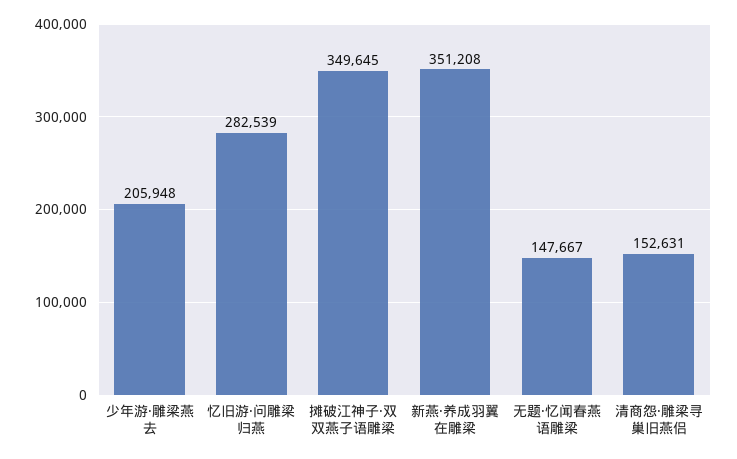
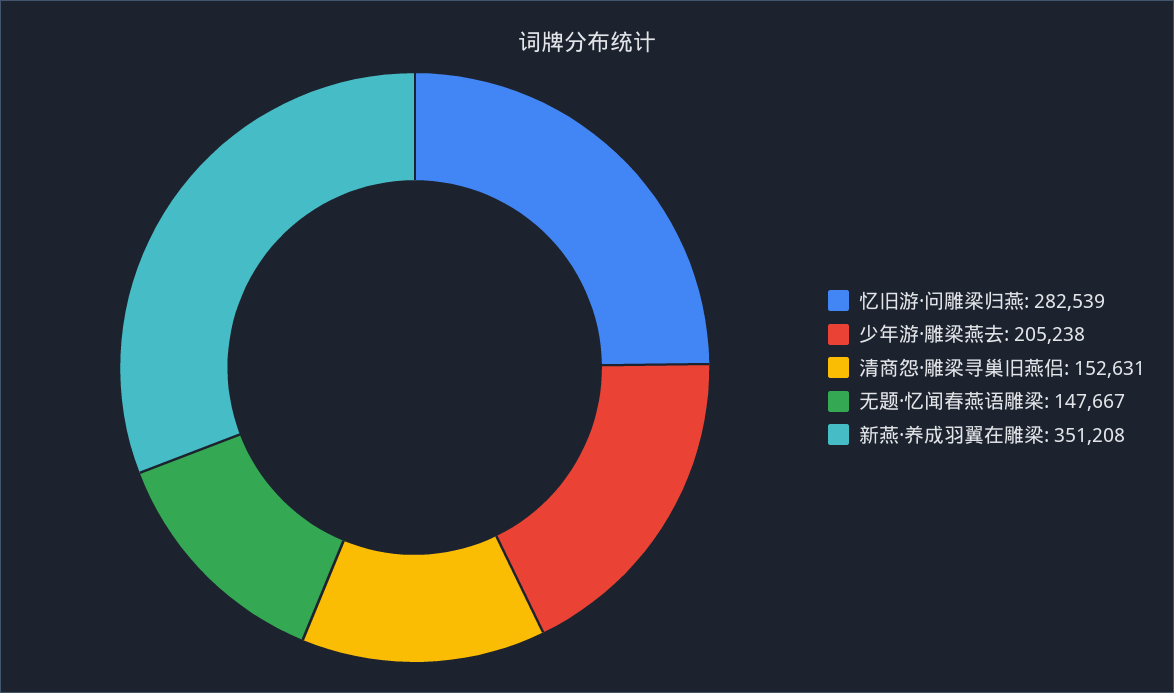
  {
-   "少年游·雕梁燕去": 205948,
+   "少年游·雕梁燕去": 205238,
    "忆旧游·问雕梁归燕": 282539,
-   "摊破江神子·双双燕子语雕梁": 349645,
    "新燕·养成羽翼在雕梁": 351208,
    "无题·忆闻春燕语雕梁": 147667,
    "清商怨·雕梁寻巢旧燕侣": 152631
  }

